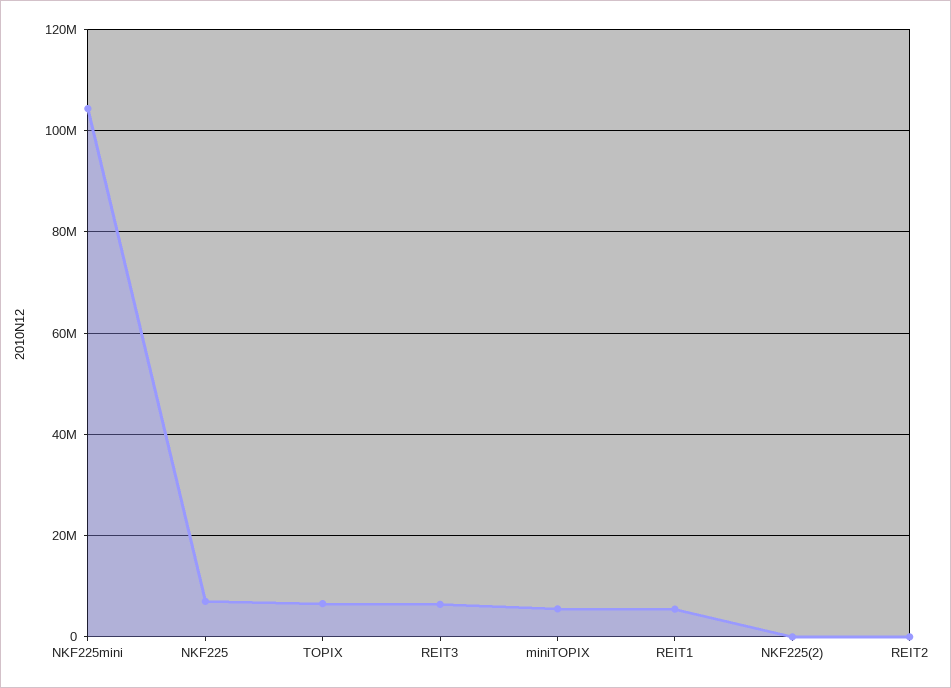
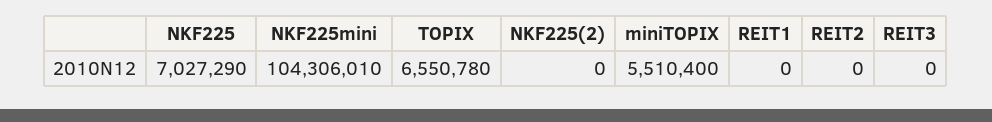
  {
    "NKF225mini": 104306010,
    "NKF225": 7027290,
    "TOPIX": 6550780,
-   "REIT3": 6000000,
+   "REIT3": 0,
    "miniTOPIX": 5510400,
-   "REIT1": 6000000,
+   "REIT1": 0,
    "NKF225(2)": 0,
    "REIT2": 0
  }

